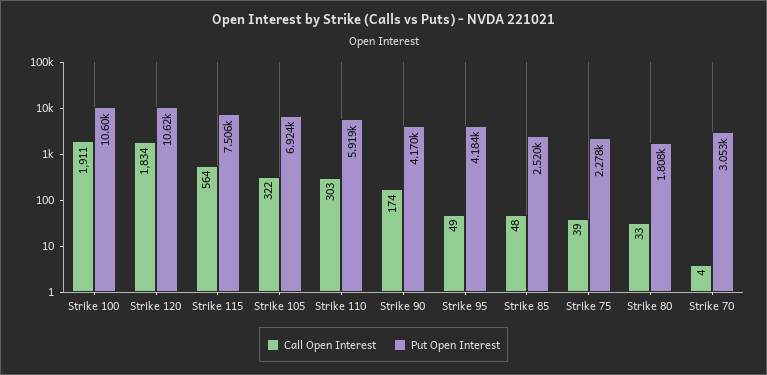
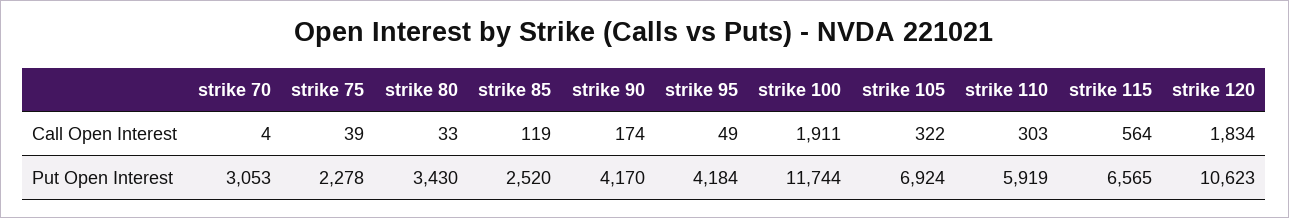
  {
    "Call Open Interest": {
      "Strike 100": 1911,
      "Strike 120": 1834,
      "Strike 115": 564,
      "Strike 105": 322,
      "Strike 110": 303,
      "Strike 90": 174,
      "Strike 95": 49,
-     "Strike 85": 48,
+     "Strike 85": 119,
      "Strike 75": 39,
      "Strike 80": 33,
      "Strike 70": 4
    },
    "Put Open Interest": {
-     "Strike 100": 10600,
+     "Strike 100": 11744,
      "Strike 120": 10623,
-     "Strike 115": 7506,
+     "Strike 115": 6565,
      "Strike 105": 6924,
      "Strike 110": 5919,
      "Strike 90": 4170,
      "Strike 95": 4184,
      "Strike 85": 2520,
      "Strike 75": 2278,
-     "Strike 80": 1808,
+     "Strike 80": 3430,
      "Strike 70": 3053
    }
  }

